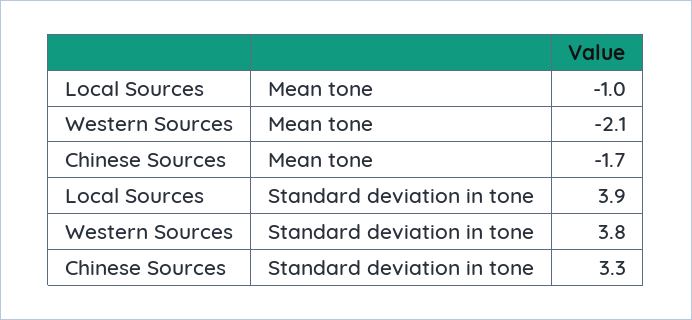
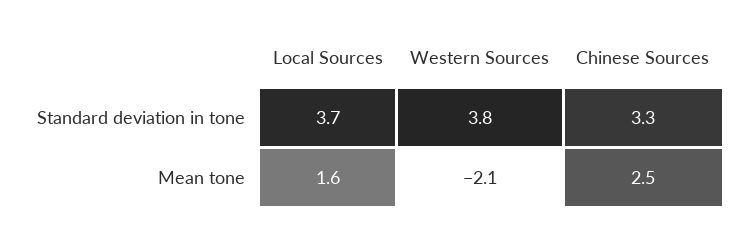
  {
    "Local Sources": {
-     "Mean tone": -1,
+     "Mean tone": 1.6,
-     "Standard deviation in tone": 3.9
+     "Standard deviation in tone": 3.7
    },
    "Western Sources": {
      "Mean tone": -2.1,
      "Standard deviation in tone": 3.8
    },
    "Chinese Sources": {
-     "Mean tone": -1.7,
+     "Mean tone": 2.5,
      "Standard deviation in tone": 3.3
    }
  }

